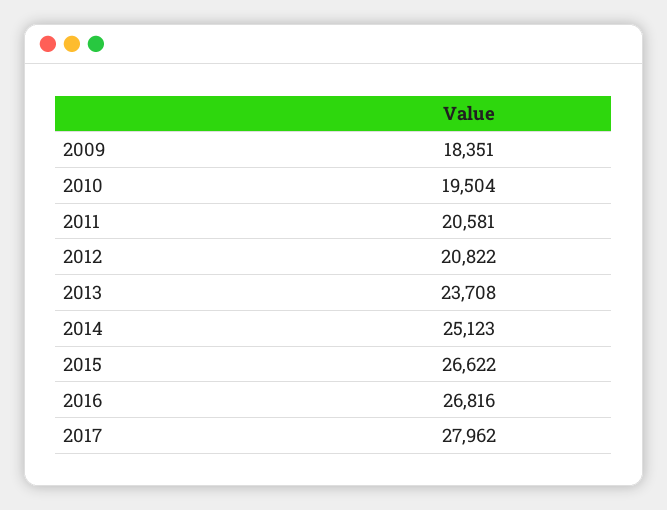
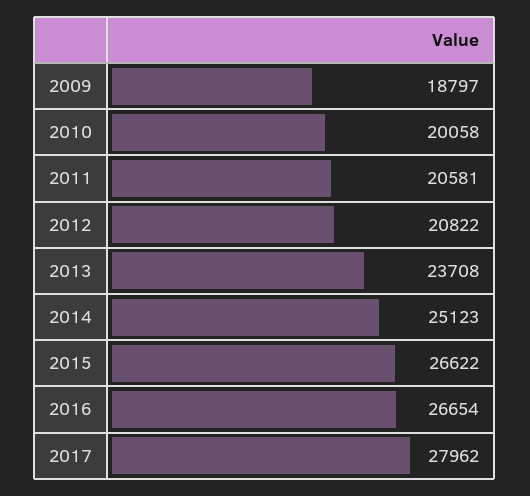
  {
-   "2009": 18351,
+   "2009": 18797,
-   "2010": 19504,
+   "2010": 20058,
    "2011": 20581,
    "2012": 20822,
    "2013": 23708,
    "2014": 25123,
    "2015": 26622,
-   "2016": 26816,
+   "2016": 26654,
    "2017": 27962
  }

